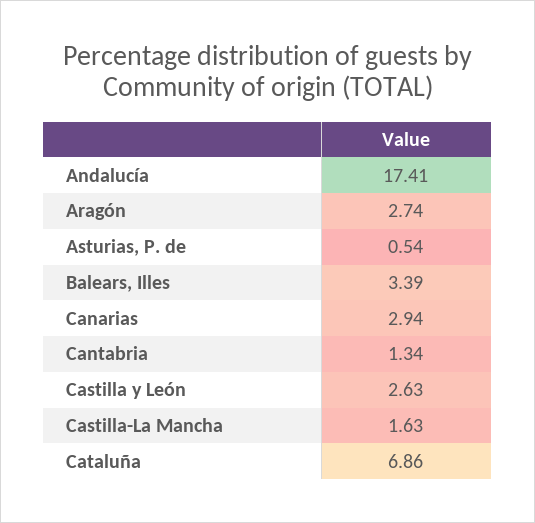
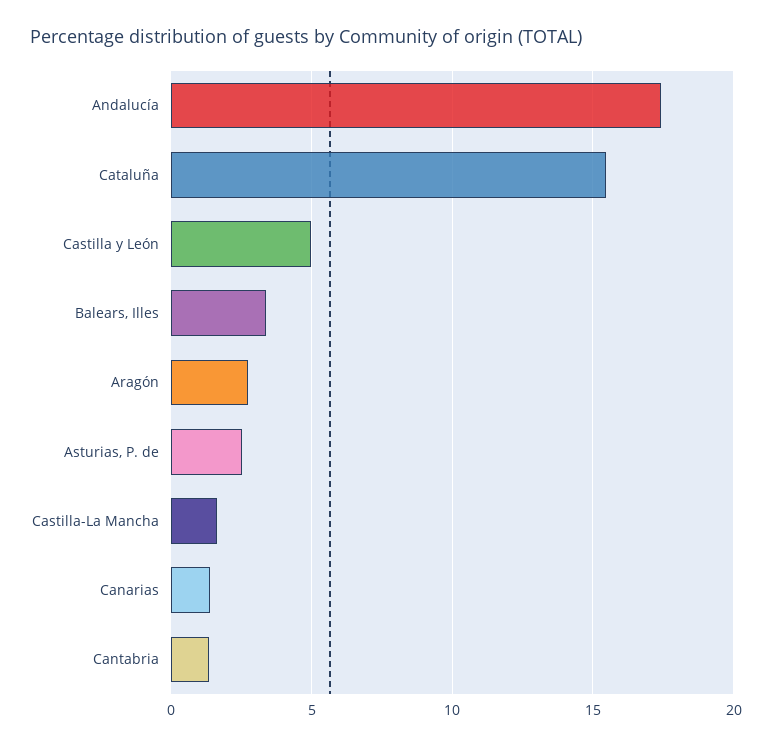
  {
    "Andalucía": 17.41,
    "Aragón": 2.74,
-   "Asturias, P. de": 0.54,
+   "Asturias, P. de": 2.5,
    "Balears, Illes": 3.39,
-   "Canarias": 2.94,
+   "Canarias": 1.5,
    "Cantabria": 1.34,
-   "Castilla y León": 2.63,
+   "Castilla y León": 5,
    "Castilla-La Mancha": 1.63,
-   "Cataluña": 6.86
+   "Cataluña": 15.5
  }

